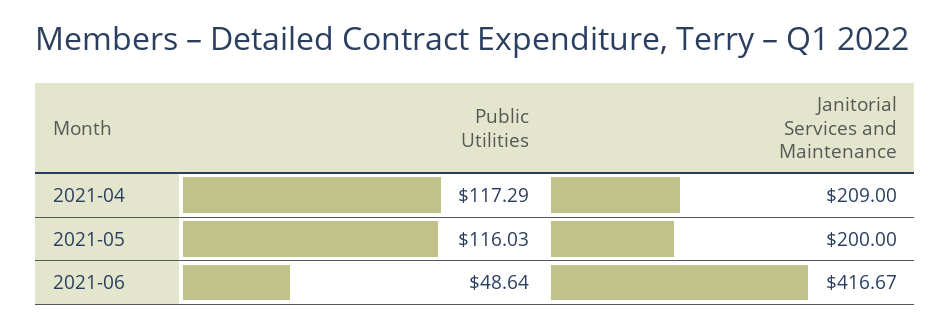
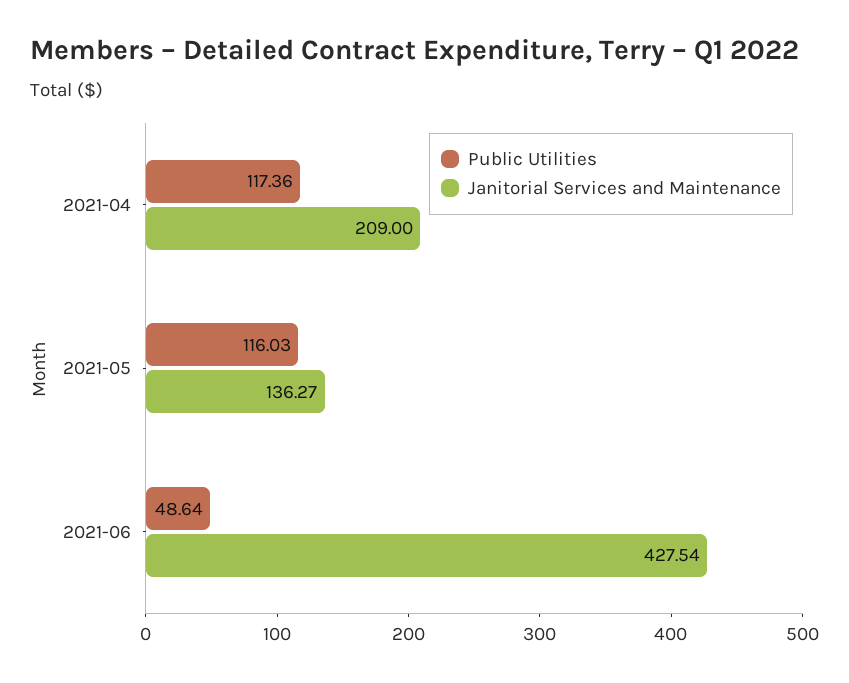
  {
    "Public Utilities": {
-     "2021-04": 117.29,
+     "2021-04": 117.36,
      "2021-05": 116.03,
      "2021-06": 48.64
    },
    "Janitorial Services and Maintenance": {
      "2021-04": 209,
-     "2021-05": 200,
+     "2021-05": 136.27,
-     "2021-06": 416.67
+     "2021-06": 427.54
    }
  }

